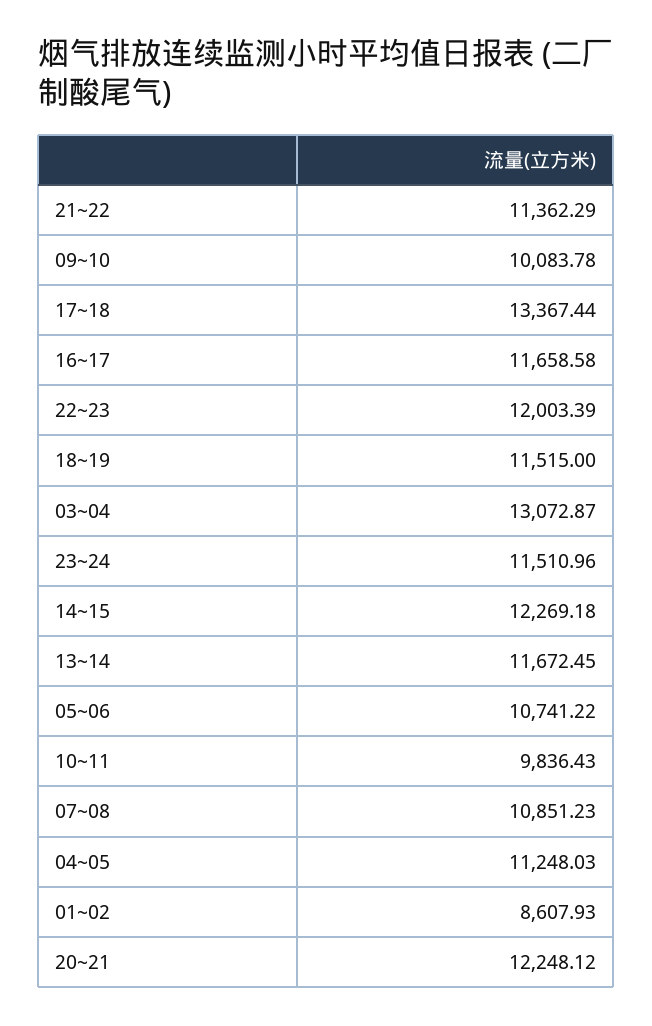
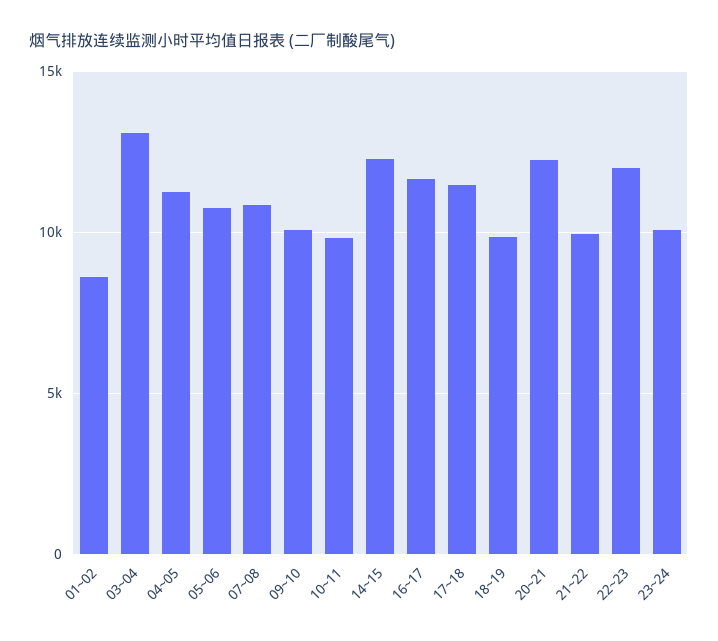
  {
-   "21~22": 11362.29,
+   "21~22": 10000,
    "09~10": 10083.78,
-   "17~18": 13367.44,
+   "17~18": 11500,
    "16~17": 11658.58,
    "22~23": 12003.39,
-   "18~19": 11515,
+   "18~19": 10000,
    "03~04": 13072.87,
-   "23~24": 11510.96,
+   "23~24": 10000,
    "14~15": 12269.18,
-   "13~14": 11672.45,
    "05~06": 10741.22,
    "10~11": 9836.43,
    "07~08": 10851.23,
    "04~05": 11248.03,
    "01~02": 8607.93,
    "20~21": 12248.12
  }

